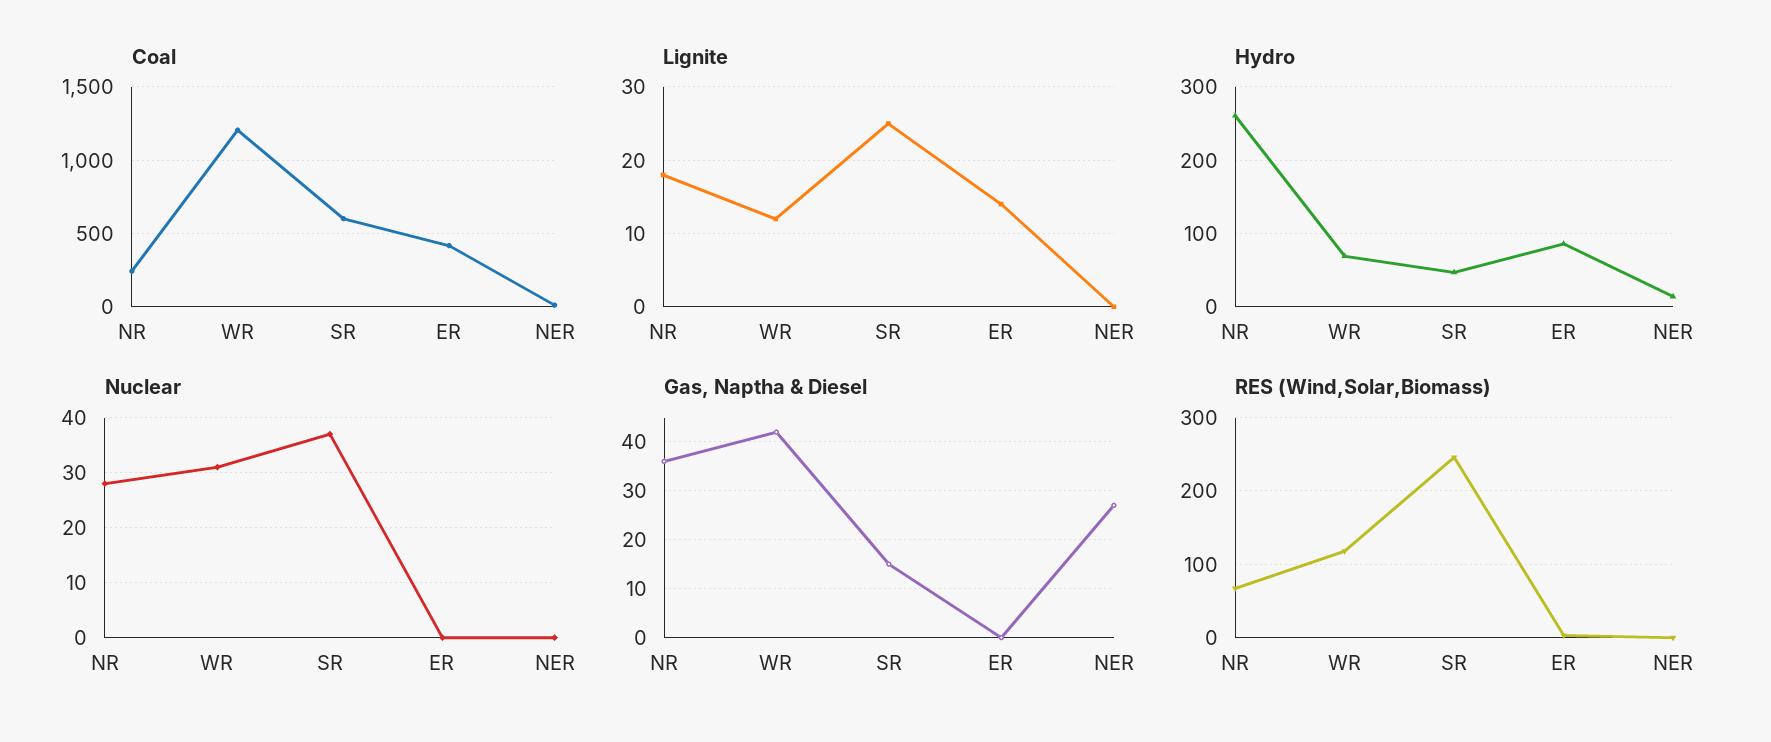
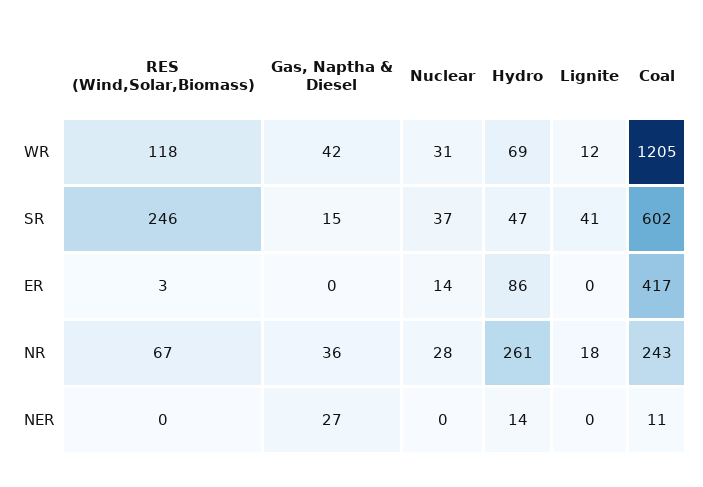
  {
    "Coal": {
      "NR": 243,
      "WR": 1205,
      "SR": 602,
      "ER": 417,
      "NER": 11
    },
    "Lignite": {
      "NR": 18,
      "WR": 12,
-     "SR": 25,
+     "SR": 41,
-     "ER": 14,
+     "ER": 0,
      "NER": 0
    },
    "Hydro": {
      "NR": 261,
      "WR": 69,
      "SR": 47,
      "ER": 86,
      "NER": 14
    },
    "Nuclear": {
      "NR": 28,
      "WR": 31,
      "SR": 37,
-     "ER": 0,
+     "ER": 14,
      "NER": 0
    },
    "Gas, Naptha & Diesel": {
      "NR": 36,
      "WR": 42,
      "SR": 15,
      "ER": 0,
      "NER": 27
    },
    "RES (Wind,Solar,Biomass)": {
      "NR": 67,
      "WR": 118,
      "SR": 246,
      "ER": 3,
      "NER": 0
    }
  }

